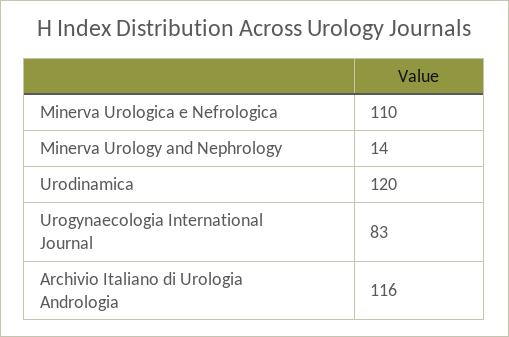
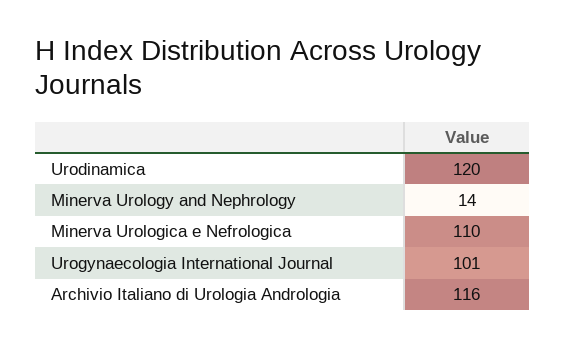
  {
    "Minerva Urologica e Nefrologica": 110,
    "Minerva Urology and Nephrology": 14,
    "Urodinamica": 120,
-   "Urogynaecologia International Journal": 83,
+   "Urogynaecologia International Journal": 101,
    "Archivio Italiano di Urologia Andrologia": 116
  }

